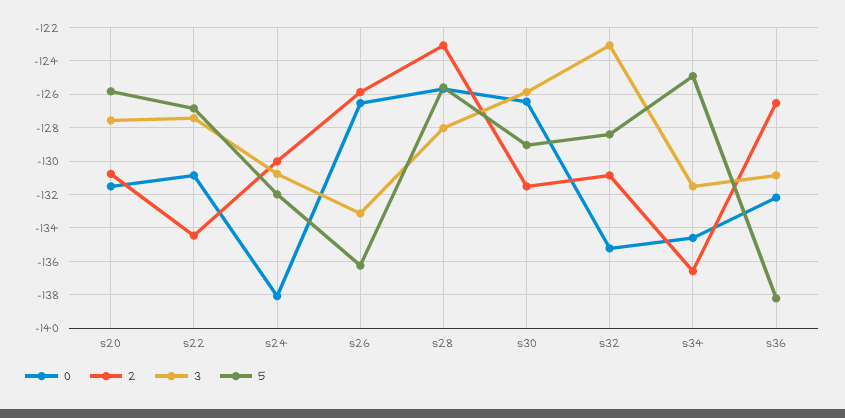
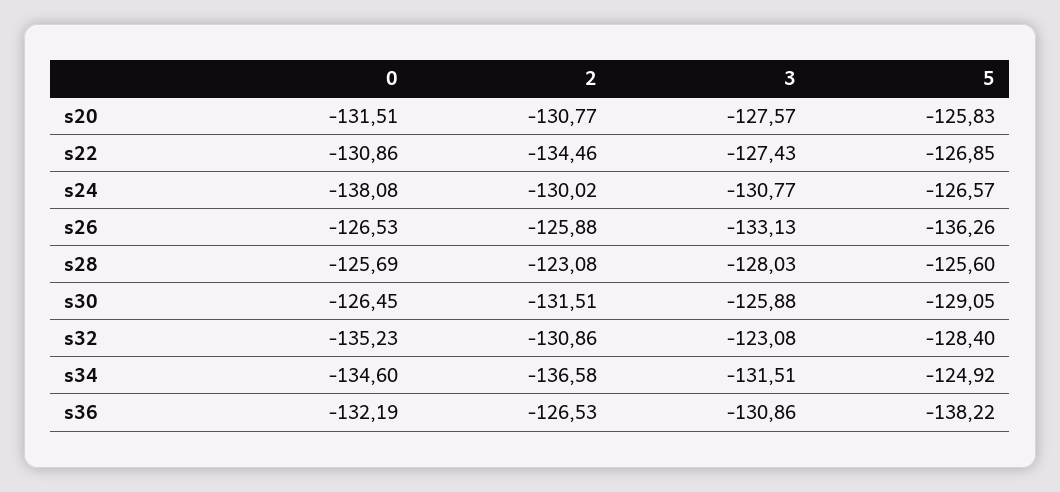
  {
    "0": {
      "s20": -131.51,
      "s22": -130.86,
      "s24": -138.08,
      "s26": -126.53,
      "s28": -125.69,
      "s30": -126.45,
      "s32": -135.23,
      "s34": -134.6,
      "s36": -132.19
    },
    "2": {
      "s20": -130.77,
      "s22": -134.46,
      "s24": -130.02,
      "s26": -125.88,
      "s28": -123.08,
      "s30": -131.51,
      "s32": -130.86,
      "s34": -136.58,
      "s36": -126.53
    },
    "3": {
      "s20": -127.57,
      "s22": -127.43,
      "s24": -130.77,
      "s26": -133.13,
      "s28": -128.03,
      "s30": -125.88,
      "s32": -123.08,
      "s34": -131.51,
      "s36": -130.86
    },
    "5": {
      "s20": -125.83,
      "s22": -126.85,
-     "s24": -132,
+     "s24": -126.57,
      "s26": -136.26,
      "s28": -125.6,
      "s30": -129.05,
      "s32": -128.4,
      "s34": -124.92,
      "s36": -138.22
    }
  }

